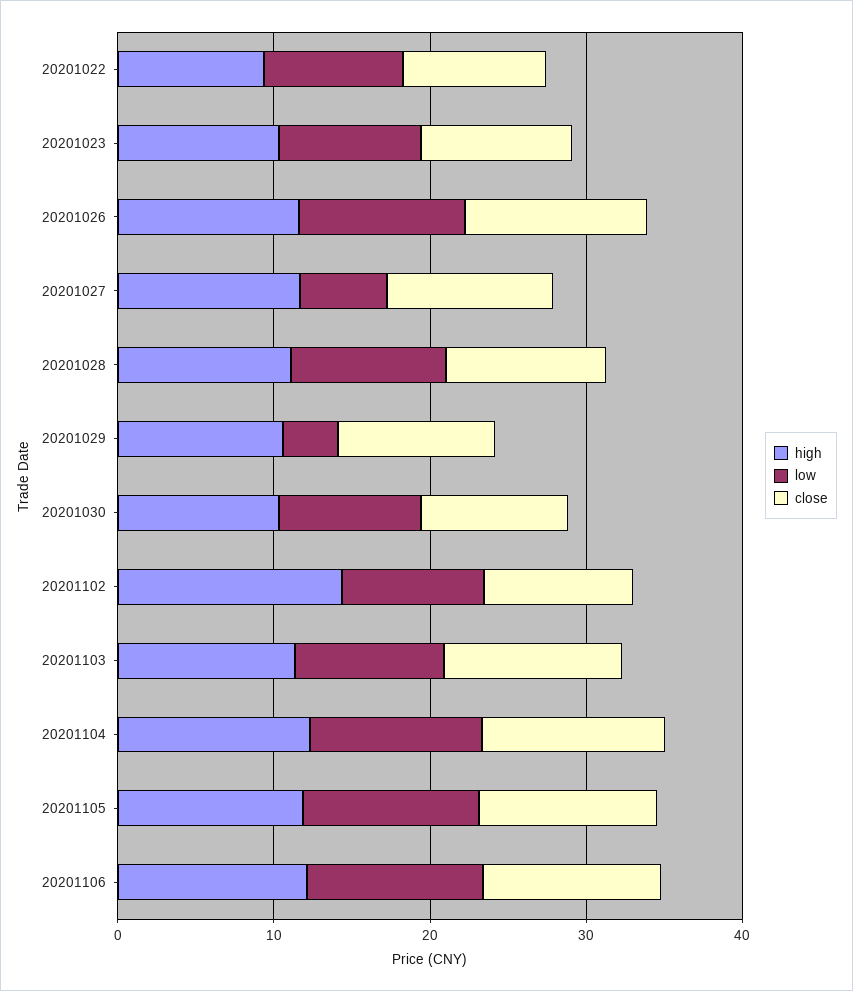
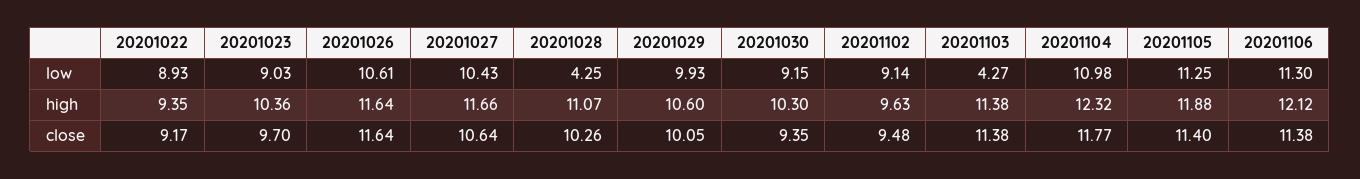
  {
    "high": {
      "20201022": 9.35,
      "20201023": 10.36,
      "20201026": 11.64,
      "20201027": 11.66,
      "20201028": 11.07,
      "20201029": 10.6,
      "20201030": 10.3,
-     "20201102": 14,
+     "20201102": 9.63,
      "20201103": 11.38,
      "20201104": 12.32,
      "20201105": 11.88,
      "20201106": 12.12
    },
    "low": {
      "20201022": 8.93,
      "20201023": 9.03,
      "20201026": 10.61,
-     "20201027": 6,
+     "20201027": 10.43,
-     "20201028": 10,
+     "20201028": 4.25,
-     "20201029": 4,
+     "20201029": 9.93,
      "20201030": 9.15,
      "20201102": 9.14,
-     "20201103": 10,
+     "20201103": 4.27,
      "20201104": 10.98,
      "20201105": 11.25,
      "20201106": 11.3
    },
    "close": {
      "20201022": 9.17,
      "20201023": 9.7,
      "20201026": 11.64,
      "20201027": 10.64,
      "20201028": 10.26,
      "20201029": 10.05,
      "20201030": 9.35,
      "20201102": 9.48,
      "20201103": 11.38,
      "20201104": 11.77,
      "20201105": 11.4,
      "20201106": 11.38
    }
  }

